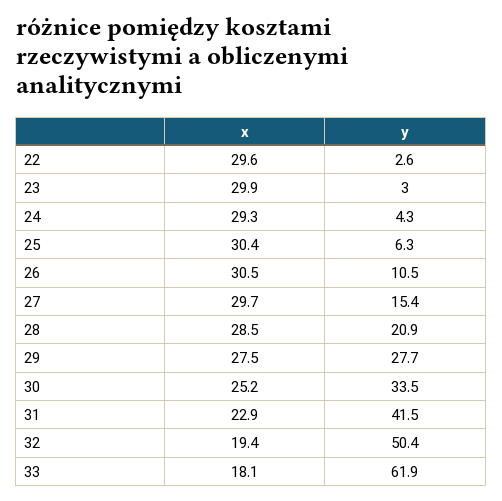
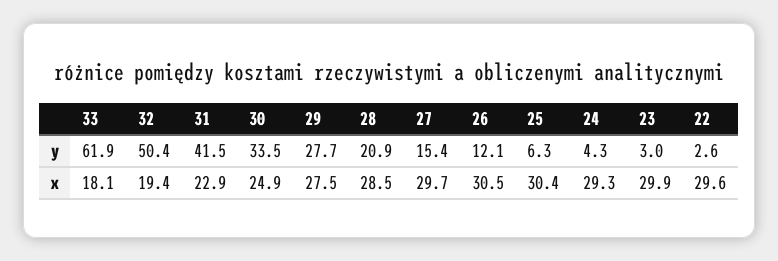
  {
    "x": {
      "22": 29.6,
      "23": 29.9,
      "24": 29.3,
      "25": 30.4,
      "26": 30.5,
      "27": 29.7,
      "28": 28.5,
      "29": 27.5,
-     "30": 25.2,
+     "30": 24.9,
      "31": 22.9,
      "32": 19.4,
      "33": 18.1
    },
    "y": {
      "22": 2.6,
      "23": 3,
      "24": 4.3,
      "25": 6.3,
-     "26": 10.5,
+     "26": 12.1,
      "27": 15.4,
      "28": 20.9,
      "29": 27.7,
      "30": 33.5,
      "31": 41.5,
      "32": 50.4,
      "33": 61.9
    }
  }

